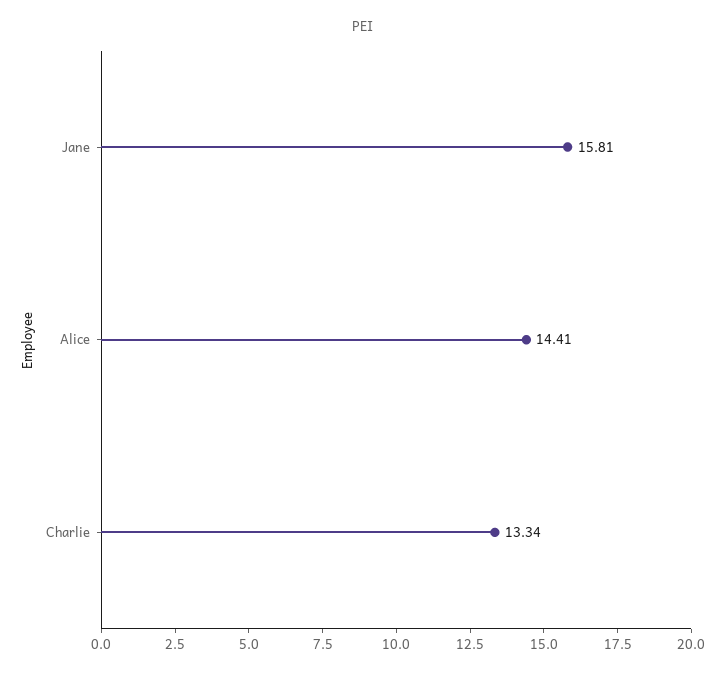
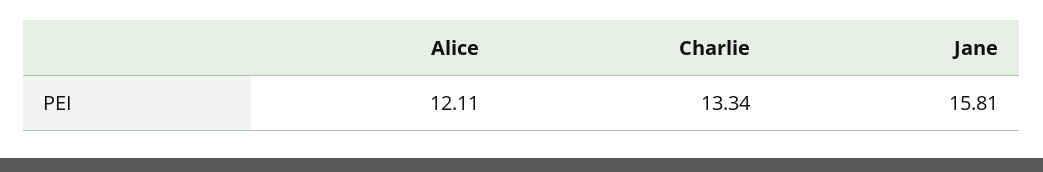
  {
    "Jane": 15.81,
-   "Alice": 14.41,
+   "Alice": 12.11,
    "Charlie": 13.34
  }

